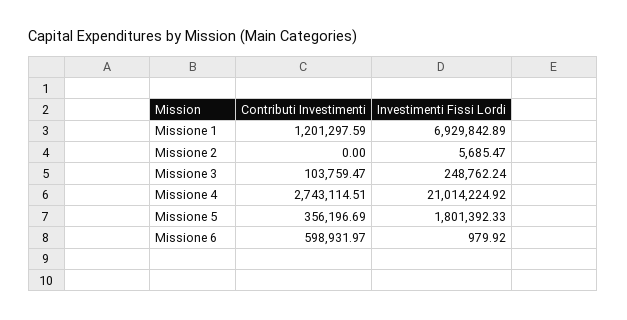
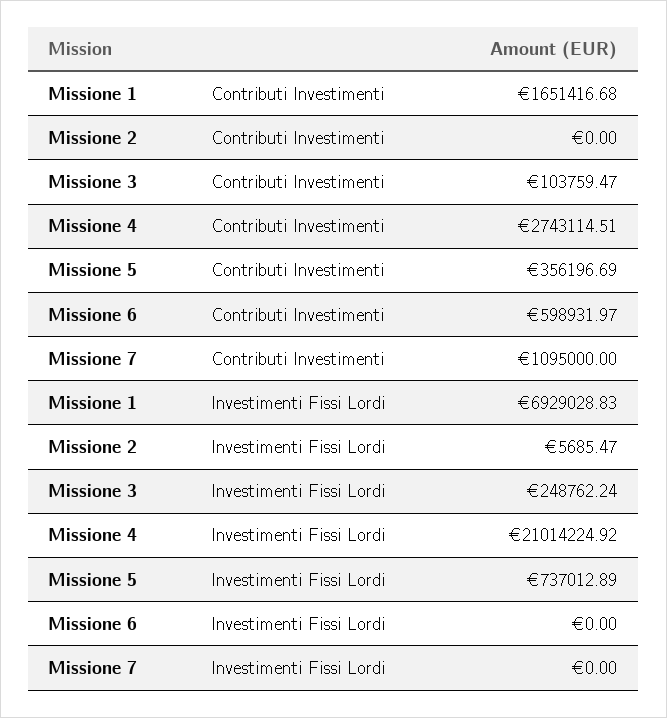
  {
    "Contributi Investimenti": {
-     "Missione 1": 1201297.59,
+     "Missione 1": 1651416.68,
      "Missione 2": 0,
      "Missione 3": 103759.47,
      "Missione 4": 2743114.51,
      "Missione 5": 356196.69,
-     "Missione 6": 598931.97
+     "Missione 6": 598931.97,
+     "Missione 7": 1095000
    },
    "Investimenti Fissi Lordi": {
-     "Missione 1": 6929842.89,
+     "Missione 1": 6929028.83,
      "Missione 2": 5685.47,
      "Missione 3": 248762.24,
      "Missione 4": 21014224.92,
-     "Missione 5": 1801392.33,
+     "Missione 5": 737012.89,
-     "Missione 6": 979.92
+     "Missione 6": 0,
+     "Missione 7": 0
    }
  }

